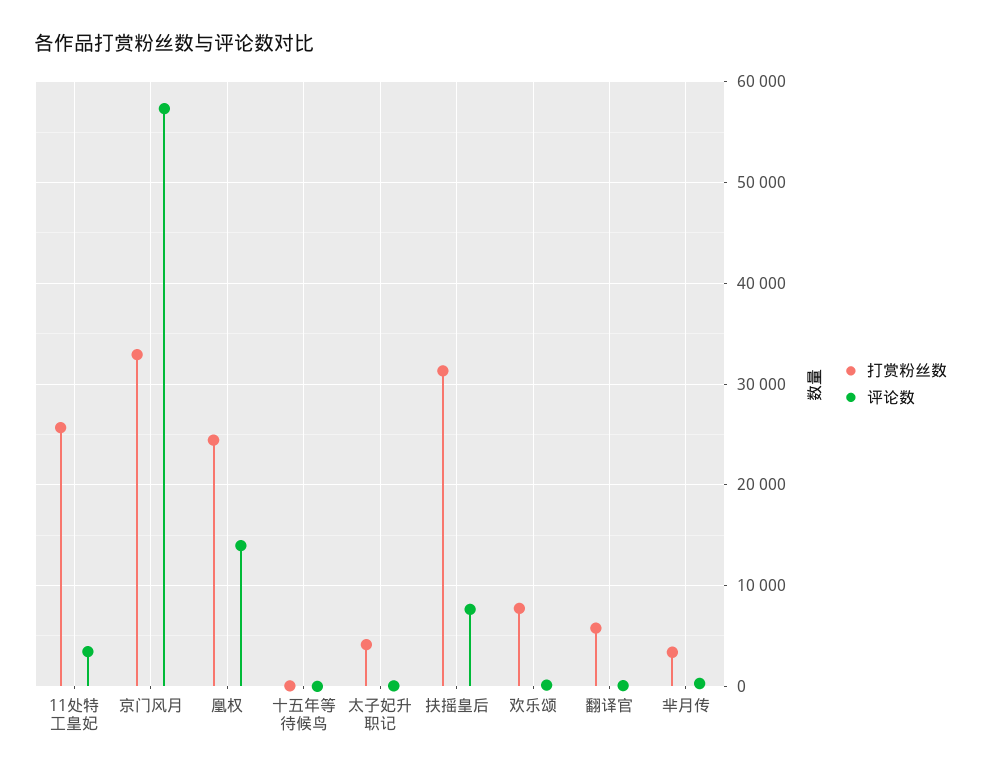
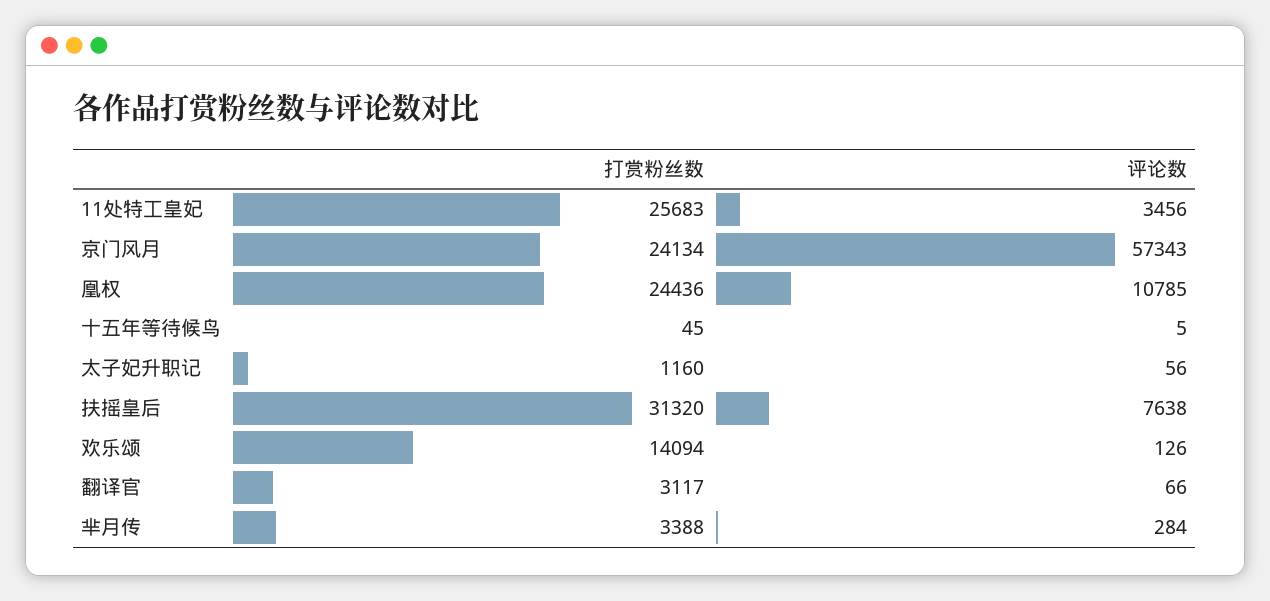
  {
    "打赏粉丝数": {
      "11处特工皇妃": 25683,
-     "京门风月": 33000,
+     "京门风月": 24134,
      "凰权": 24436,
      "十五年等待候鸟": 45,
-     "太子妃升职记": 4000,
+     "太子妃升职记": 1160,
      "扶摇皇后": 31320,
-     "欢乐颂": 8000,
+     "欢乐颂": 14094,
-     "翻译官": 6000,
+     "翻译官": 3117,
      "芈月传": 3388
    },
    "评论数": {
      "11处特工皇妃": 3456,
      "京门风月": 57343,
-     "凰权": 14000,
+     "凰权": 10785,
      "十五年等待候鸟": 5,
      "太子妃升职记": 56,
      "扶摇皇后": 7638,
      "欢乐颂": 126,
      "翻译官": 66,
      "芈月传": 284
    }
  }

